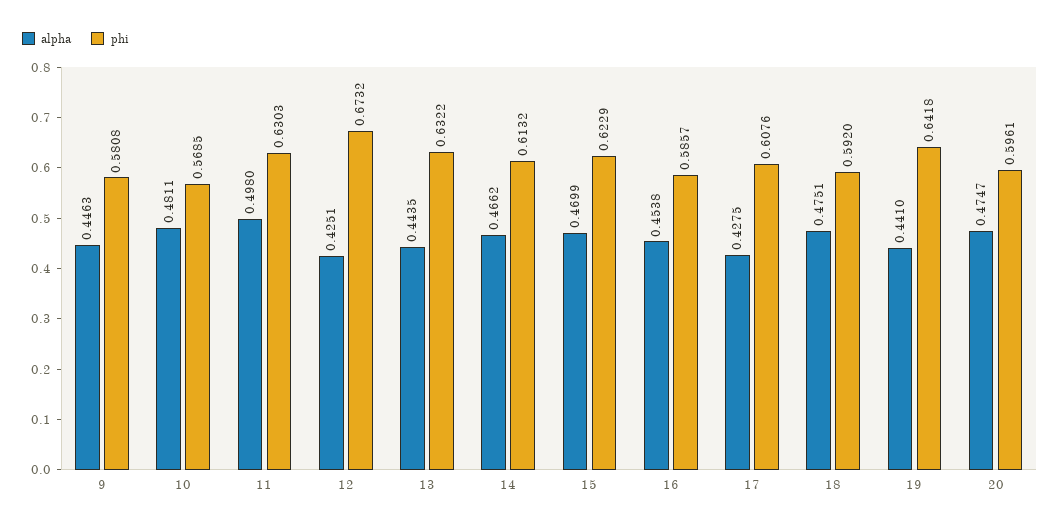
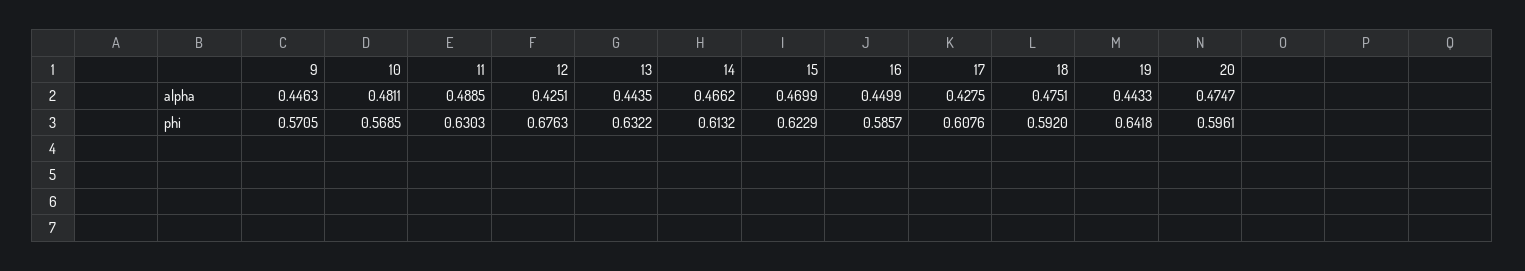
  {
    "alpha": {
      "9": 0.4463,
      "10": 0.4811,
-     "11": 0.498,
+     "11": 0.4885,
      "12": 0.4251,
      "13": 0.4435,
      "14": 0.4662,
      "15": 0.4699,
-     "16": 0.4538,
+     "16": 0.4499,
      "17": 0.4275,
      "18": 0.4751,
-     "19": 0.441,
+     "19": 0.4433,
      "20": 0.4747
    },
    "phi": {
-     "9": 0.5808,
+     "9": 0.5705,
      "10": 0.5685,
      "11": 0.6303,
-     "12": 0.6732,
+     "12": 0.6763,
      "13": 0.6322,
      "14": 0.6132,
      "15": 0.6229,
      "16": 0.5857,
      "17": 0.6076,
      "18": 0.592,
      "19": 0.6418,
      "20": 0.5961
    }
  }

